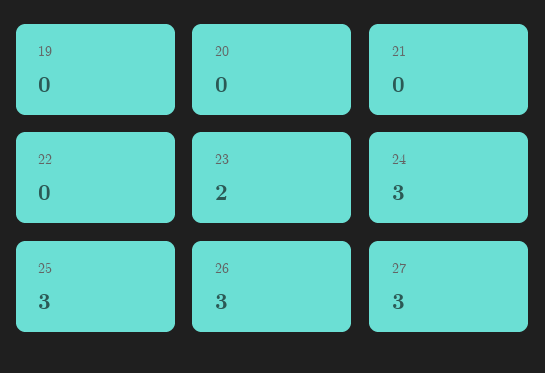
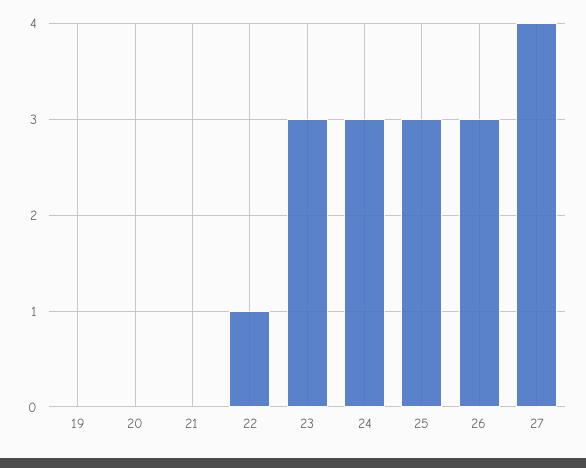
  {
    "19": 0,
    "20": 0,
    "21": 0,
-   "22": 0,
+   "22": 1,
-   "23": 2,
+   "23": 3,
    "24": 3,
    "25": 3,
    "26": 3,
-   "27": 3
+   "27": 4
  }

